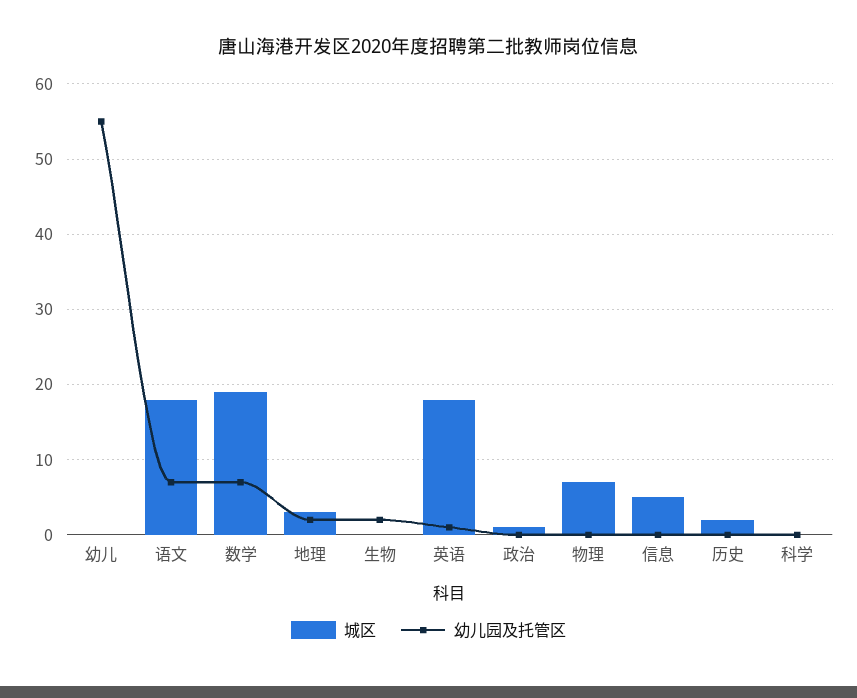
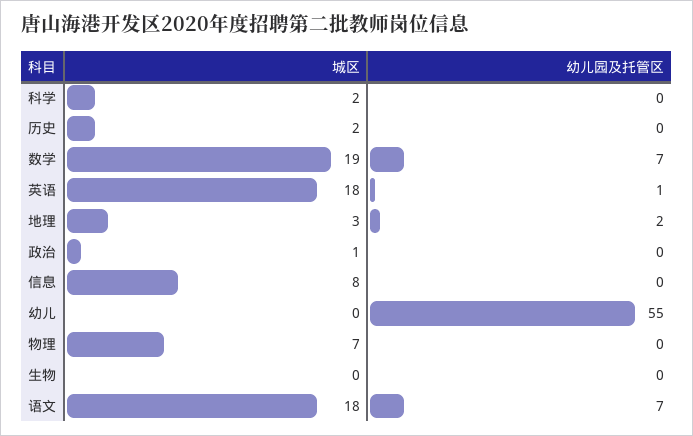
  {
    "城区": {
      "幼儿": 0,
      "语文": 18,
      "数学": 19,
      "地理": 3,
      "生物": 0,
      "英语": 18,
      "政治": 1,
      "物理": 7,
-     "信息": 5,
+     "信息": 8,
      "历史": 2,
-     "科学": 0
+     "科学": 2
    },
    "幼儿园及托管区": {
      "幼儿": 55,
      "语文": 7,
      "数学": 7,
      "地理": 2,
-     "生物": 2,
+     "生物": 0,
      "英语": 1,
      "政治": 0,
      "物理": 0,
      "信息": 0,
      "历史": 0,
      "科学": 0
    }
  }

